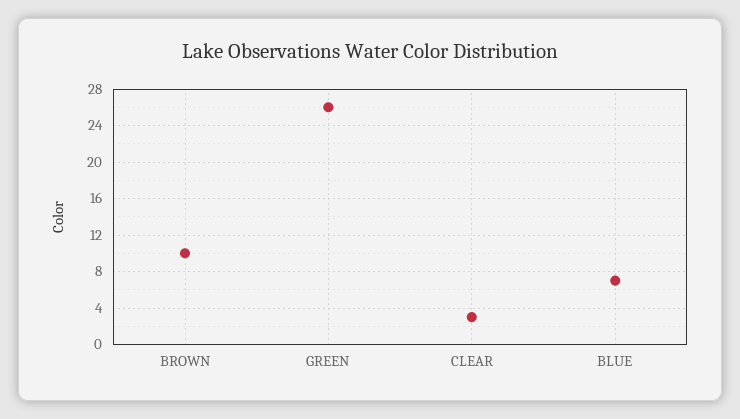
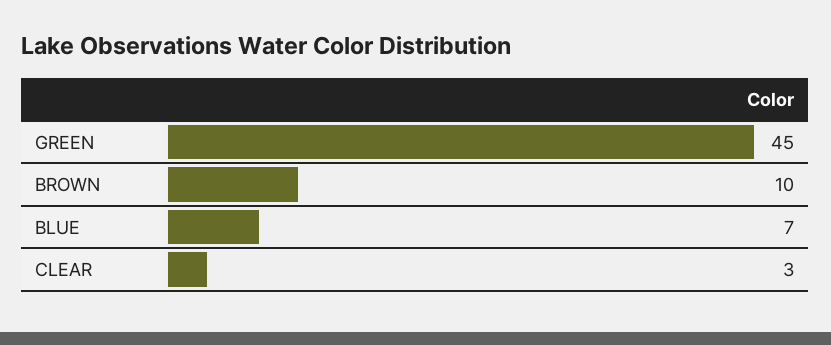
  {
    "BROWN": 10,
-   "GREEN": 26,
+   "GREEN": 45,
    "CLEAR": 3,
    "BLUE": 7
  }

